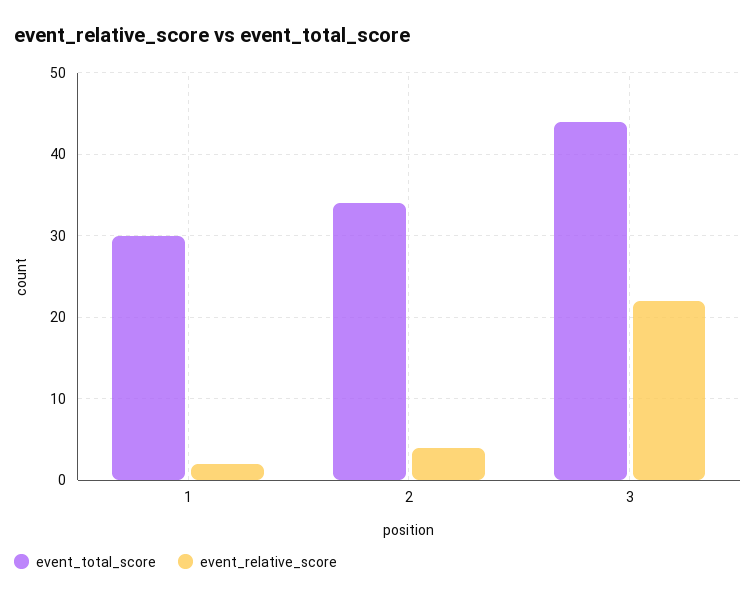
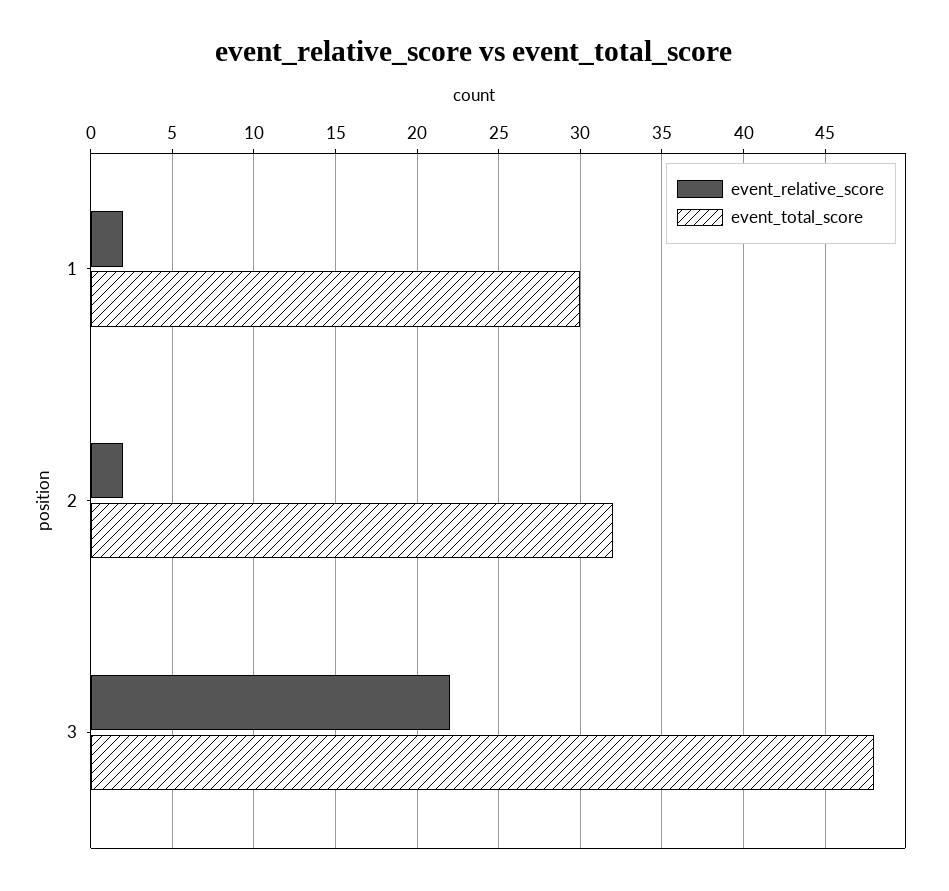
  {
    "event_total_score": {
      "1": 30,
-     "2": 34,
+     "2": 32,
-     "3": 44
+     "3": 48
    },
    "event_relative_score": {
      "1": 2,
-     "2": 4,
+     "2": 2,
      "3": 22
    }
  }

